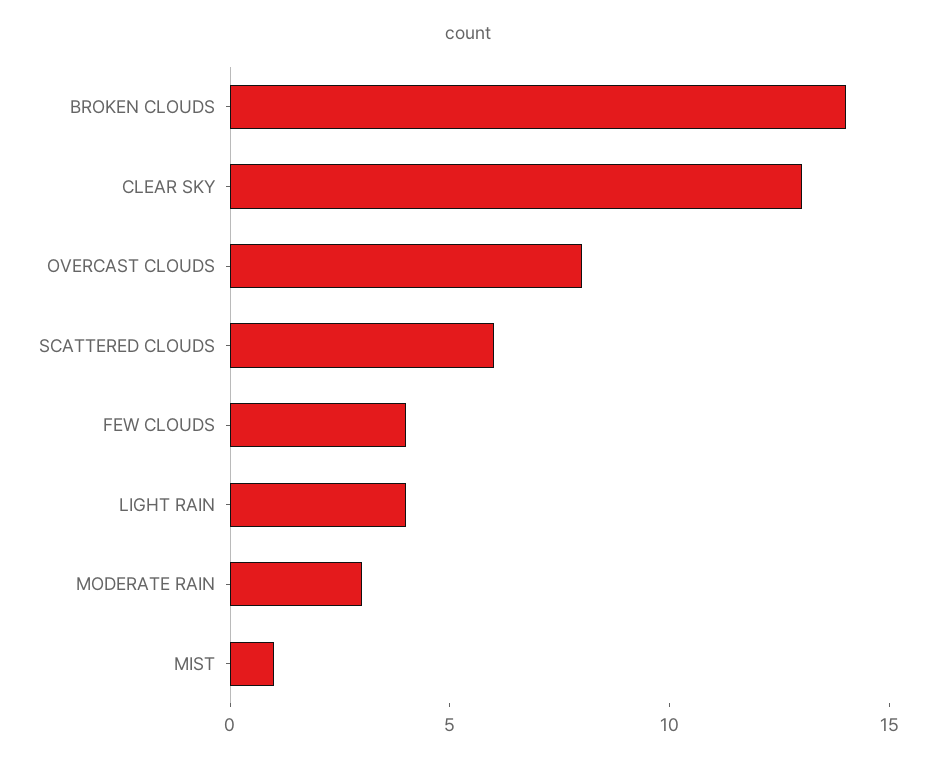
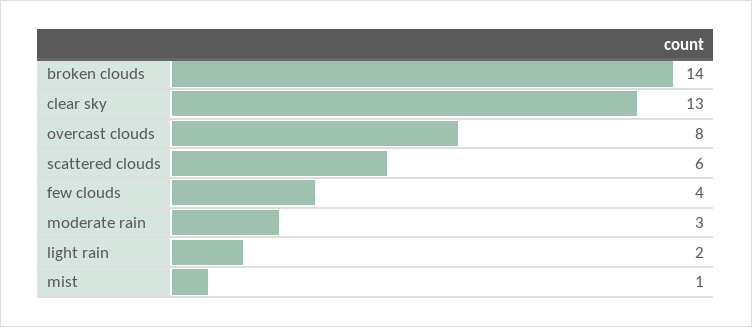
  {
    "BROKEN CLOUDS": 14,
    "CLEAR SKY": 13,
    "OVERCAST CLOUDS": 8,
    "SCATTERED CLOUDS": 6,
    "FEW CLOUDS": 4,
-   "LIGHT RAIN": 4,
+   "LIGHT RAIN": 2,
    "MODERATE RAIN": 3,
    "MIST": 1
  }

